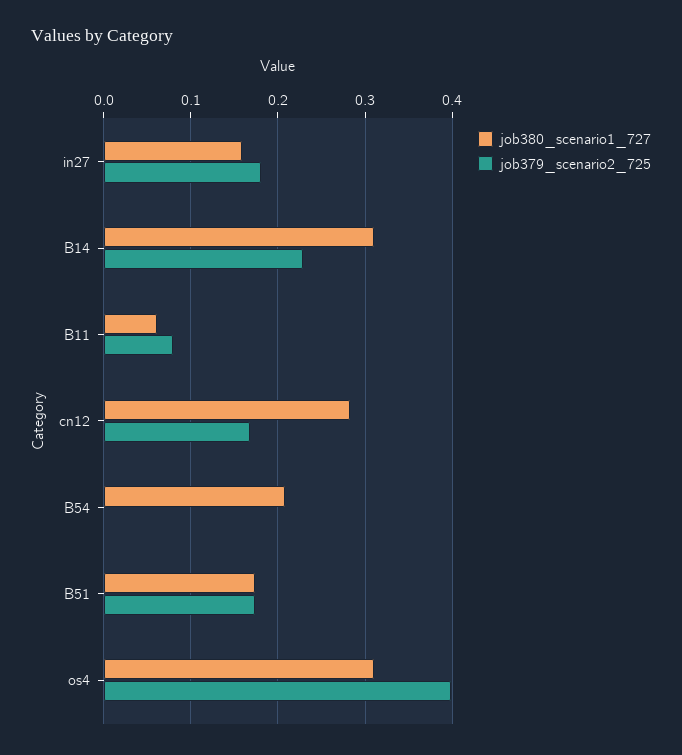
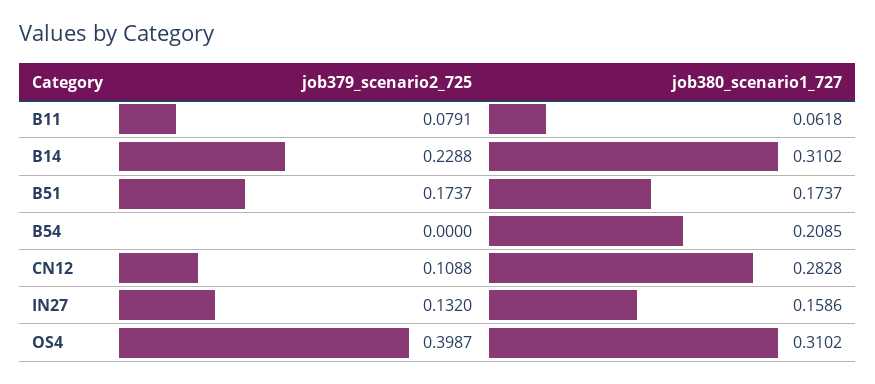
  {
    "job380_scenario1_727": {
      "in27": 0.1586,
      "B14": 0.3102,
      "B11": 0.0618,
      "cn12": 0.2828,
      "B54": 0.2085,
      "B51": 0.1737,
      "os4": 0.3102
    },
    "job379_scenario2_725": {
-     "in27": 0.18,
+     "in27": 0.132,
      "B14": 0.2288,
      "B11": 0.0791,
-     "cn12": 0.17,
+     "cn12": 0.1088,
      "B54": 0,
      "B51": 0.1737,
      "os4": 0.3987
    }
  }

